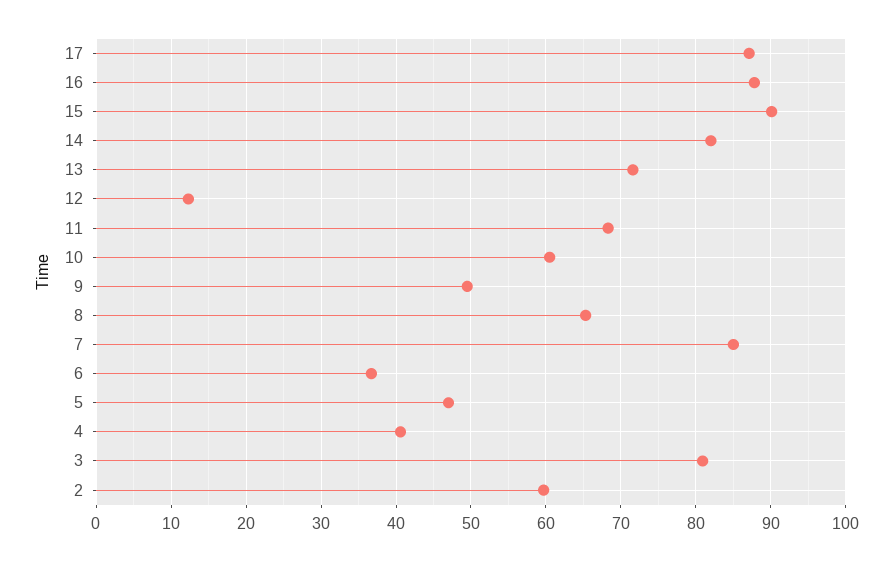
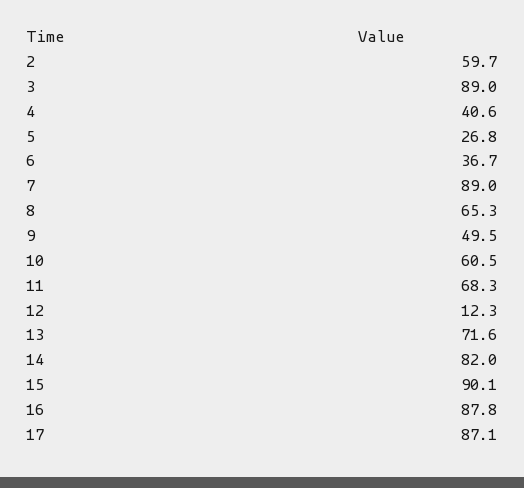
  {
    "17": 87.1,
    "16": 87.8,
    "15": 90.1,
    "14": 82,
    "13": 71.6,
    "12": 12.3,
    "11": 68.3,
    "10": 60.5,
    "9": 49.5,
    "8": 65.3,
-   "7": 85,
+   "7": 89,
    "6": 36.7,
-   "5": 47,
+   "5": 26.8,
    "4": 40.6,
-   "3": 81,
+   "3": 89,
    "2": 59.7
  }

